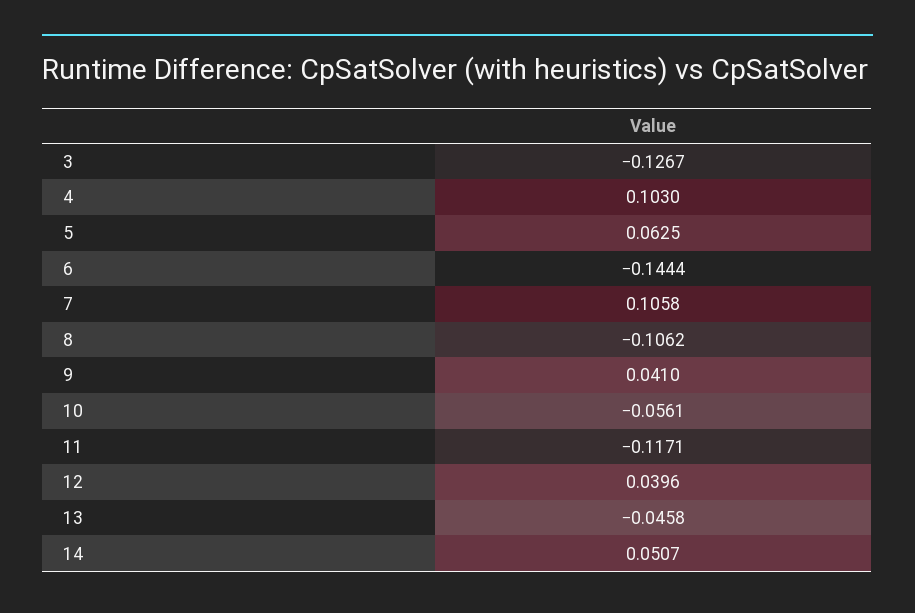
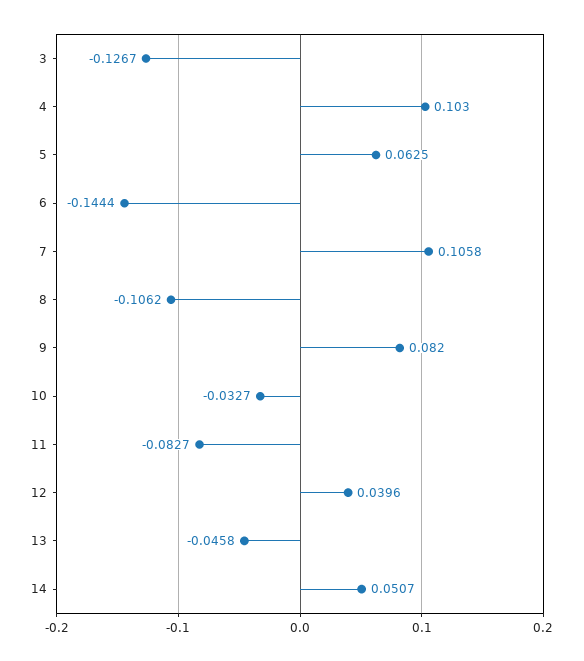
  {
    "3": -0.1267,
    "4": 0.103,
    "5": 0.0625,
    "6": -0.1444,
    "7": 0.1058,
    "8": -0.1062,
-   "9": 0.041,
+   "9": 0.082,
-   "10": -0.0561,
+   "10": -0.0327,
-   "11": -0.1171,
+   "11": -0.0827,
    "12": 0.0396,
    "13": -0.0458,
    "14": 0.0507
  }

